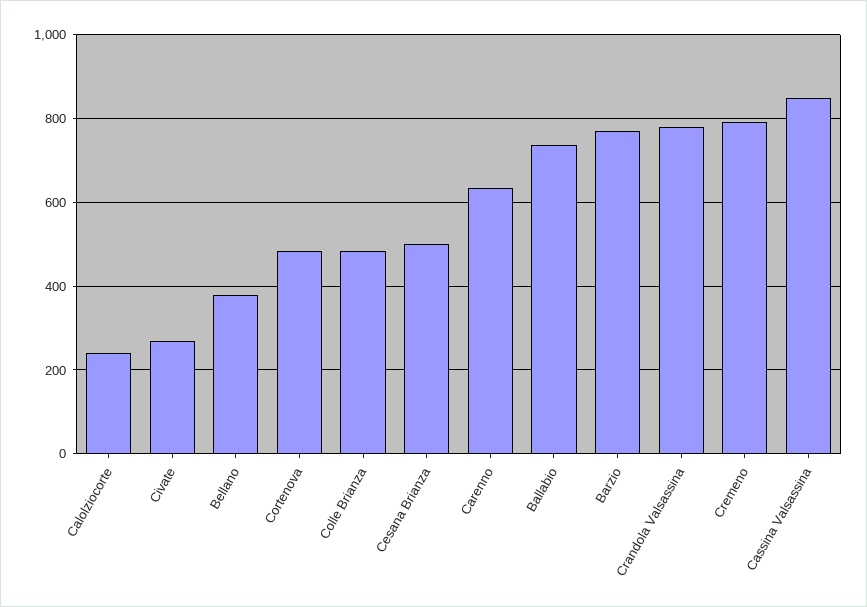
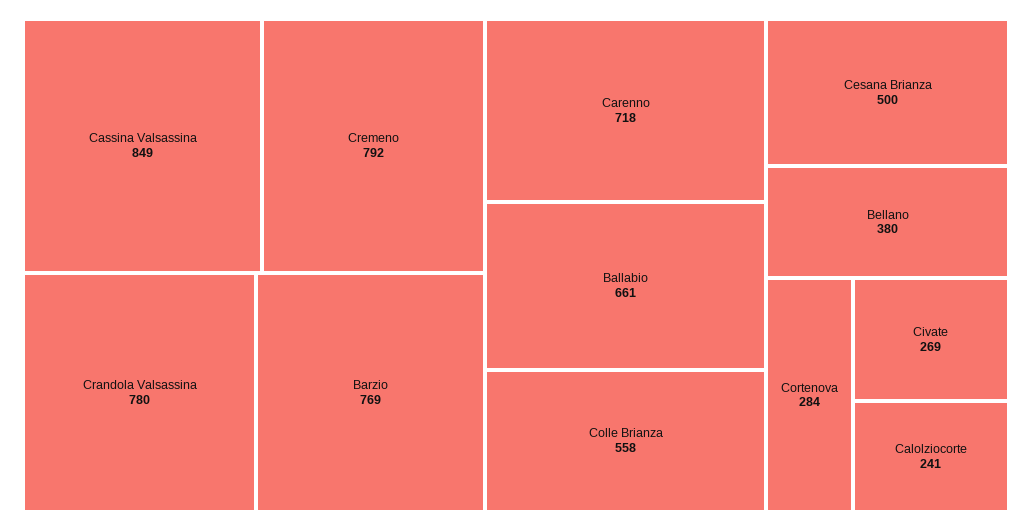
  {
    "Calolziocorte": 241,
    "Civate": 269,
    "Bellano": 380,
-   "Cortenova": 480,
+   "Cortenova": 284,
-   "Colle Brianza": 480,
+   "Colle Brianza": 558,
    "Cesana Brianza": 500,
-   "Carenno": 640,
+   "Carenno": 718,
-   "Ballabio": 740,
+   "Ballabio": 661,
    "Barzio": 769,
    "Crandola Valsassina": 780,
    "Cremeno": 792,
    "Cassina Valsassina": 849
  }

